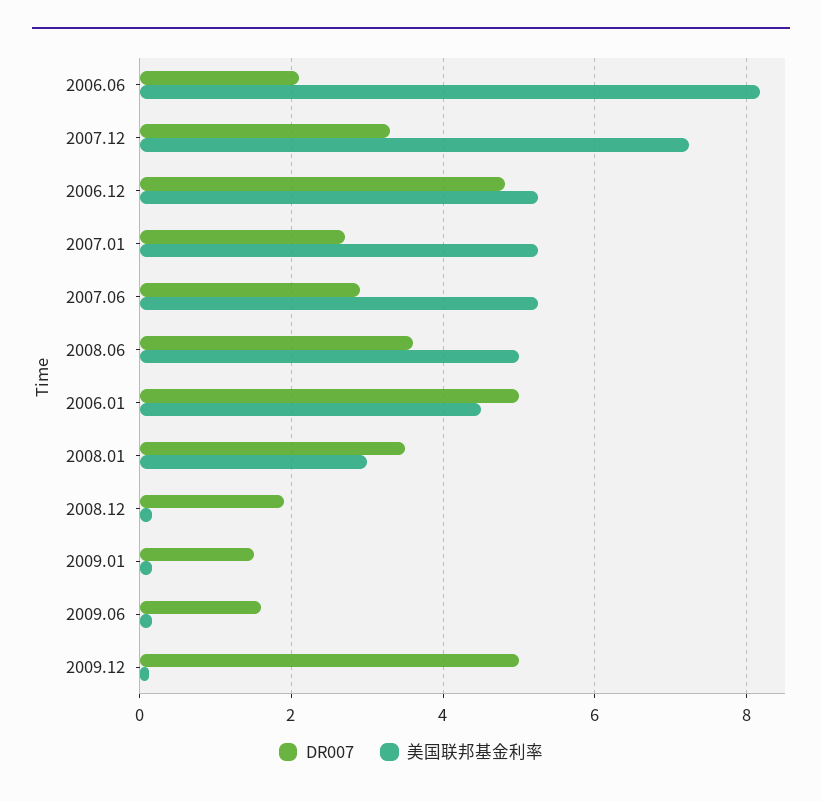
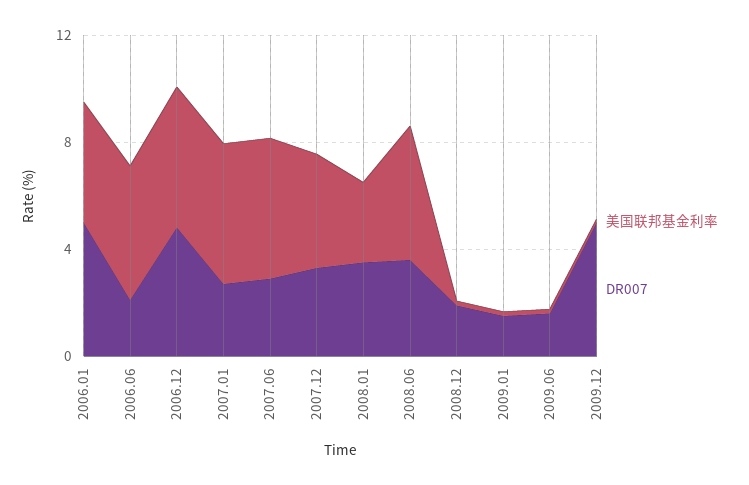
  {
    "DR007": {
      "2006.06": 2.2,
      "2007.12": 3.4,
      "2006.12": 4.8,
      "2007.01": 2.8,
      "2007.06": 3,
      "2008.06": 3.6,
      "2006.01": 5,
      "2008.01": 3.6,
      "2008.12": 2,
      "2009.01": 1.6,
      "2009.06": 1.6,
      "2009.12": 5
    },
    "美国联邦基金利率": {
-     "2006.06": 8.2,
+     "2006.06": 5,
-     "2007.12": 7.2,
+     "2007.12": 4,
      "2006.12": 5.2,
      "2007.01": 5.2,
      "2007.06": 5.2,
      "2008.06": 5,
      "2006.01": 4.6,
      "2008.01": 3,
      "2008.12": 0.2,
      "2009.01": 0.2,
      "2009.06": 0.2,
      "2009.12": 0.2
    }
  }

